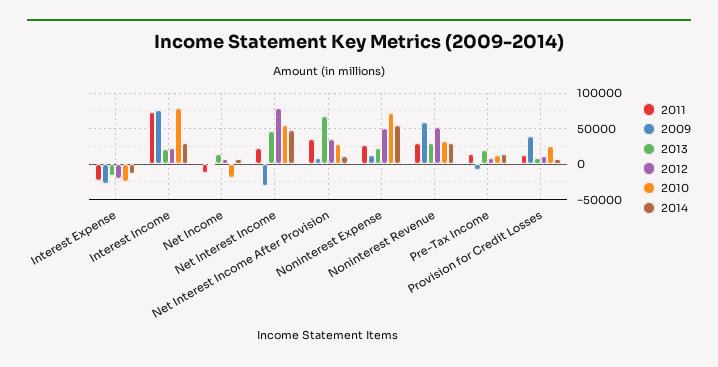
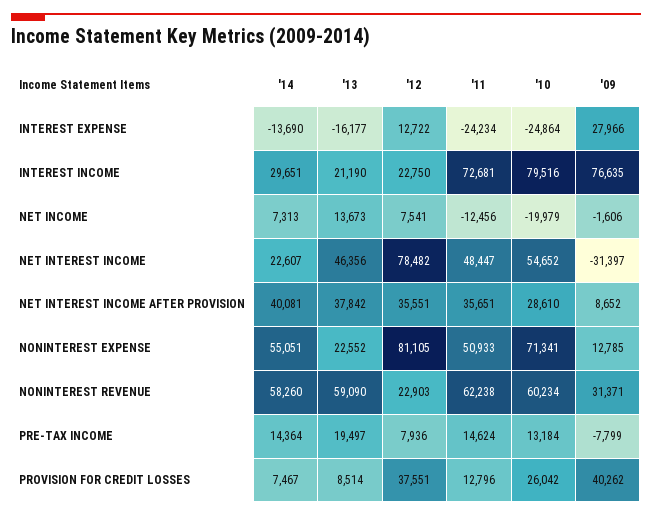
  {
    "2011": {
      "Interest Expense": -24234,
      "Interest Income": 72681,
      "Net Income": -12456,
-     "Net Interest Income": 20000,
+     "Net Interest Income": 48447,
      "Net Interest Income After Provision": 35651,
-     "Noninterest Expense": 30000,
+     "Noninterest Expense": 50933,
-     "Noninterest Revenue": 30000,
+     "Noninterest Revenue": 62238,
      "Pre-Tax Income": 14624,
      "Provision for Credit Losses": 12796
    },
    "2009": {
-     "Interest Expense": -30000,
+     "Interest Expense": 27966,
      "Interest Income": 76635,
      "Net Income": -1606,
      "Net Interest Income": -31397,
      "Net Interest Income After Provision": 8652,
      "Noninterest Expense": 12785,
-     "Noninterest Revenue": 60000,
+     "Noninterest Revenue": 31371,
      "Pre-Tax Income": -7799,
      "Provision for Credit Losses": 40262
    },
    "2013": {
      "Interest Expense": -16177,
      "Interest Income": 21190,
      "Net Income": 13673,
      "Net Interest Income": 46356,
-     "Net Interest Income After Provision": 70000,
+     "Net Interest Income After Provision": 37842,
      "Noninterest Expense": 22552,
-     "Noninterest Revenue": 30000,
+     "Noninterest Revenue": 59090,
      "Pre-Tax Income": 19497,
      "Provision for Credit Losses": 8514
    },
    "2012": {
-     "Interest Expense": -20000,
+     "Interest Expense": 12722,
      "Interest Income": 22750,
      "Net Income": 7541,
      "Net Interest Income": 78482,
      "Net Interest Income After Provision": 35551,
-     "Noninterest Expense": 50000,
+     "Noninterest Expense": 81105,
-     "Noninterest Revenue": 50000,
+     "Noninterest Revenue": 22903,
      "Pre-Tax Income": 7936,
-     "Provision for Credit Losses": 10000
+     "Provision for Credit Losses": 37551
    },
    "2010": {
      "Interest Expense": -24864,
      "Interest Income": 79516,
      "Net Income": -19979,
      "Net Interest Income": 54652,
      "Net Interest Income After Provision": 28610,
      "Noninterest Expense": 71341,
-     "Noninterest Revenue": 30000,
+     "Noninterest Revenue": 60234,
      "Pre-Tax Income": 13184,
      "Provision for Credit Losses": 26042
    },
    "2014": {
      "Interest Expense": -13690,
      "Interest Income": 29651,
      "Net Income": 7313,
-     "Net Interest Income": 50000,
+     "Net Interest Income": 22607,
-     "Net Interest Income After Provision": 10000,
+     "Net Interest Income After Provision": 40081,
      "Noninterest Expense": 55051,
-     "Noninterest Revenue": 30000,
+     "Noninterest Revenue": 58260,
      "Pre-Tax Income": 14364,
      "Provision for Credit Losses": 7467
    }
  }

